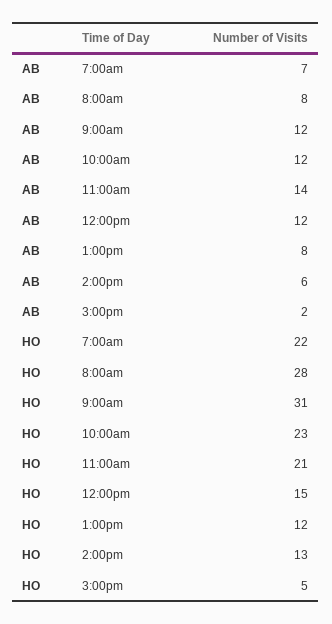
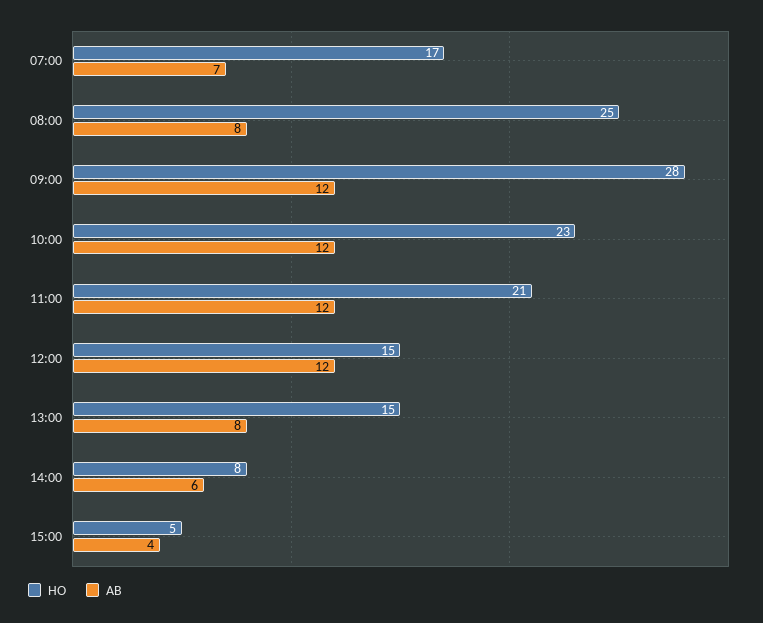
  {
    "AB": {
      "7:00am": 7,
      "8:00am": 8,
      "9:00am": 12,
      "10:00am": 12,
-     "11:00am": 14,
+     "11:00am": 12,
      "12:00pm": 12,
      "1:00pm": 8,
      "2:00pm": 6,
-     "3:00pm": 2
+     "3:00pm": 4
    },
    "HO": {
-     "7:00am": 22,
+     "7:00am": 17,
-     "8:00am": 28,
+     "8:00am": 25,
-     "9:00am": 31,
+     "9:00am": 28,
      "10:00am": 23,
      "11:00am": 21,
      "12:00pm": 15,
-     "1:00pm": 12,
+     "1:00pm": 15,
-     "2:00pm": 13,
+     "2:00pm": 8,
      "3:00pm": 5
    }
  }

